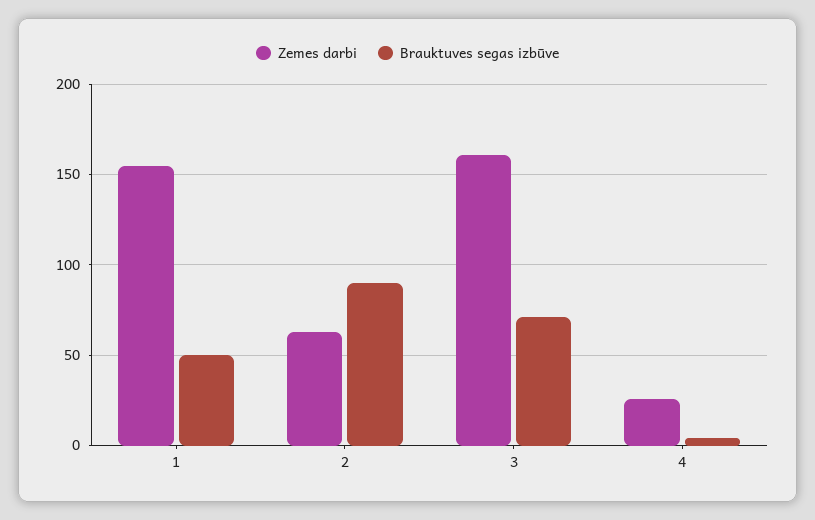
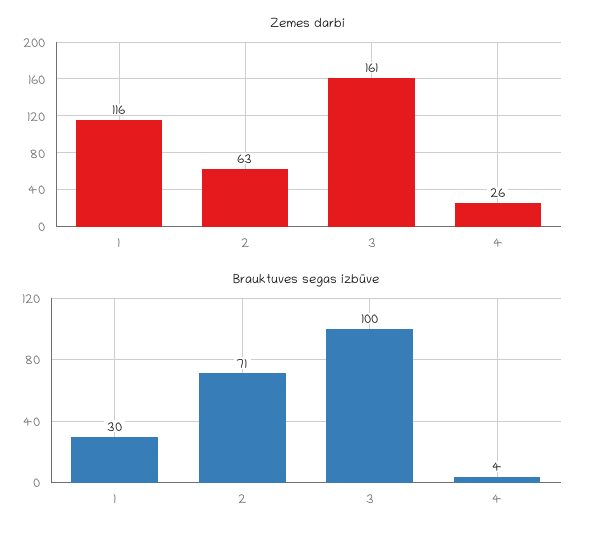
  {
    "Zemes darbi": {
-     "1": 155,
+     "1": 116,
      "2": 63,
      "3": 161,
      "4": 26
    },
    "Brauktuves segas izbūve": {
-     "1": 50,
+     "1": 30,
-     "2": 90,
+     "2": 71,
-     "3": 70,
+     "3": 100,
      "4": 4
    }
  }

